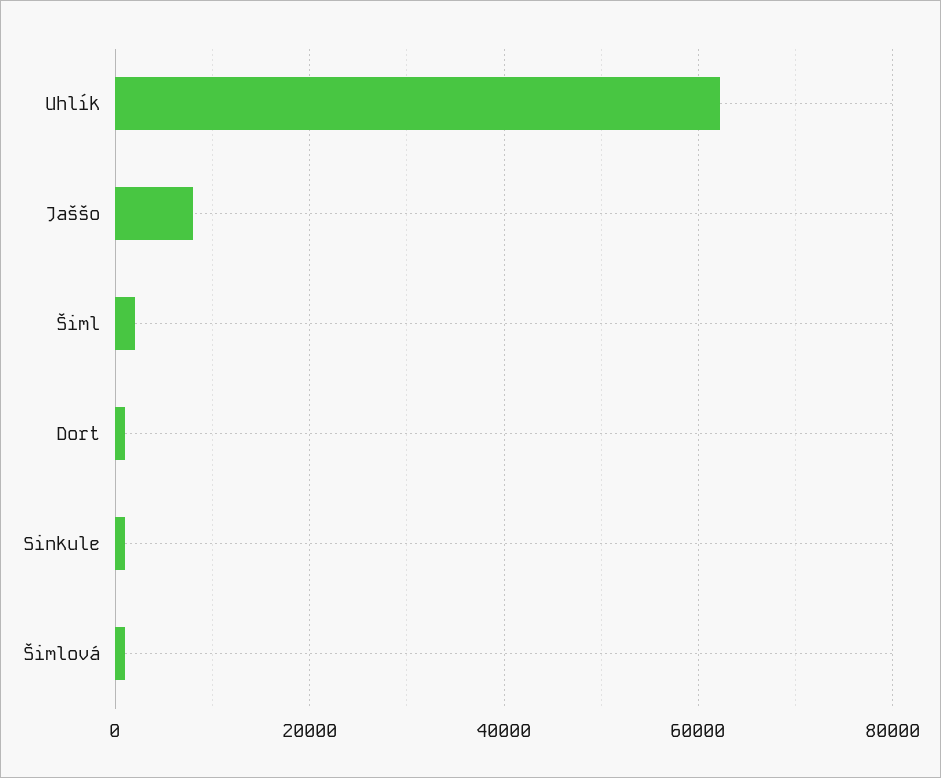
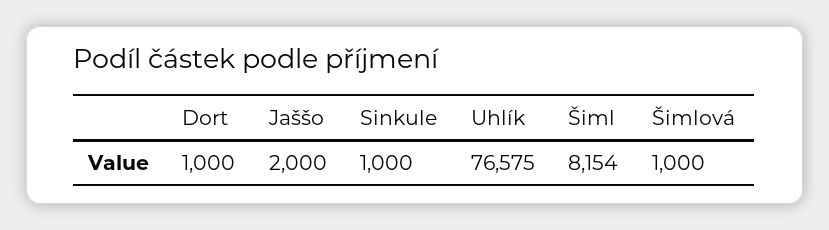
  {
-   "Uhlík": 62000,
+   "Uhlík": 76575,
-   "Jaššo": 8000,
+   "Jaššo": 2000,
-   "Šiml": 2000,
+   "Šiml": 8154,
    "Dort": 1000,
    "Sinkule": 1000,
    "Šimlová": 1000
  }

